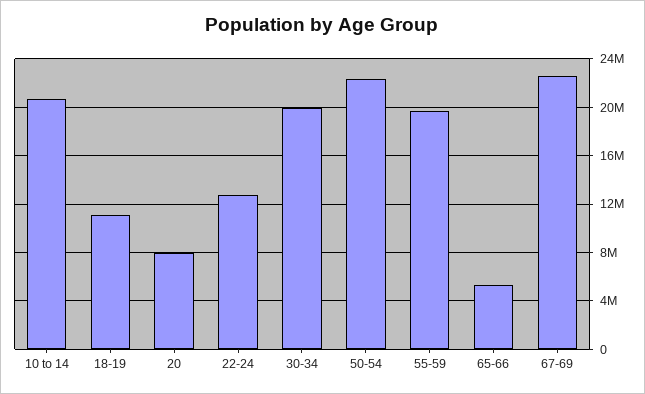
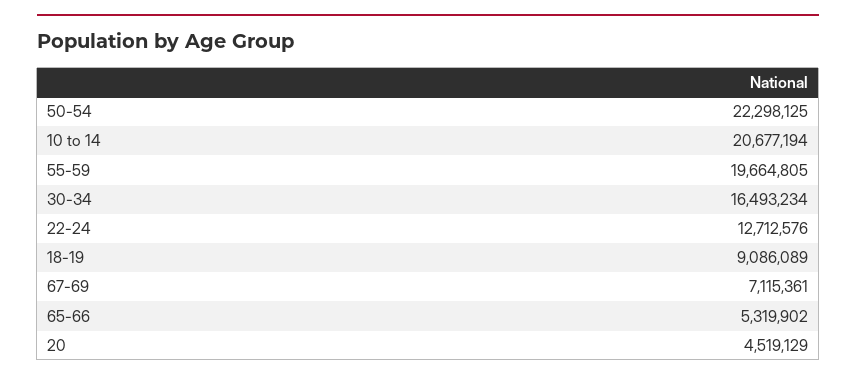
  {
    "10 to 14": 20677194,
-   "18-19": 11000000,
+   "18-19": 9086089,
-   "20": 8000000,
+   "20": 4519129,
    "22-24": 12712576,
-   "30-34": 20000000,
+   "30-34": 16493234,
    "50-54": 22298125,
    "55-59": 19664805,
    "65-66": 5319902,
-   "67-69": 22500000
+   "67-69": 7115361
  }

